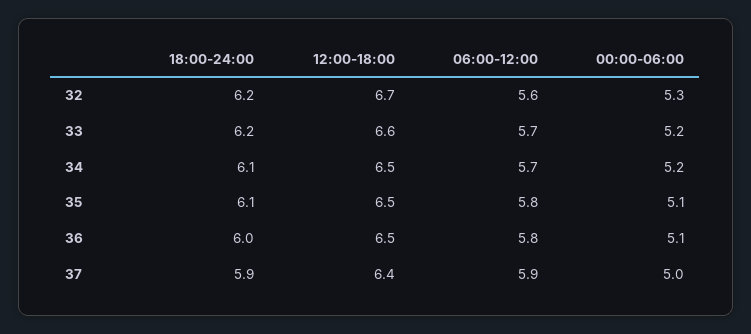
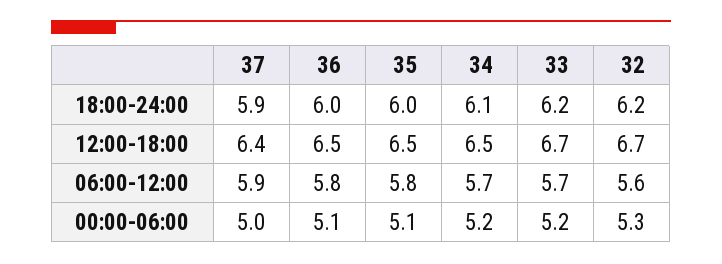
  {
    "18:00-24:00": {
      "32": 6.2,
      "33": 6.2,
      "34": 6.1,
-     "35": 6.1,
+     "35": 6,
      "36": 6,
      "37": 5.9
    },
    "12:00-18:00": {
      "32": 6.7,
-     "33": 6.6,
+     "33": 6.7,
      "34": 6.5,
      "35": 6.5,
      "36": 6.5,
      "37": 6.4
    },
    "06:00-12:00": {
      "32": 5.6,
      "33": 5.7,
      "34": 5.7,
      "35": 5.8,
      "36": 5.8,
      "37": 5.9
    },
    "00:00-06:00": {
      "32": 5.3,
      "33": 5.2,
      "34": 5.2,
      "35": 5.1,
      "36": 5.1,
      "37": 5
    }
  }

